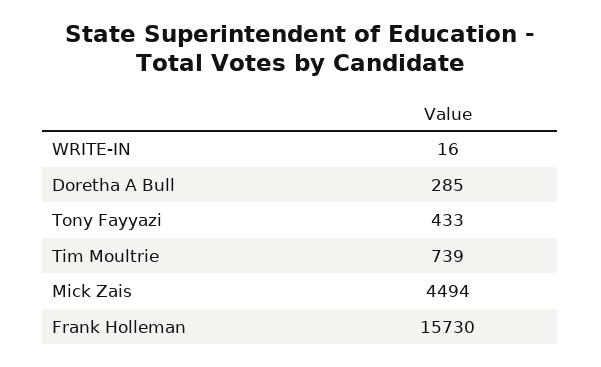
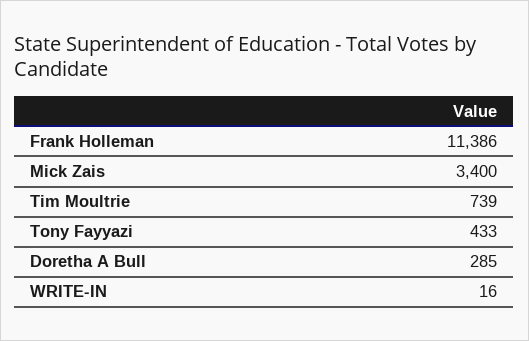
  {
    "WRITE-IN": 16,
    "Doretha A Bull": 285,
    "Tony Fayyazi": 433,
    "Tim Moultrie": 739,
-   "Mick Zais": 4494,
+   "Mick Zais": 3400,
-   "Frank Holleman": 15730
+   "Frank Holleman": 11386
  }

